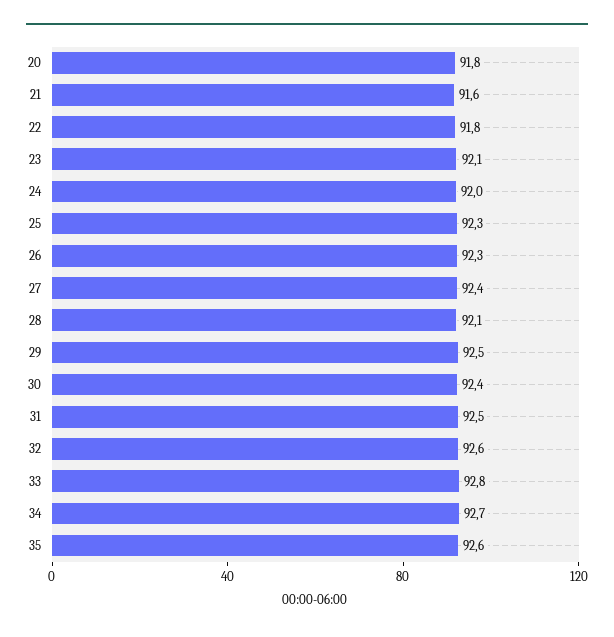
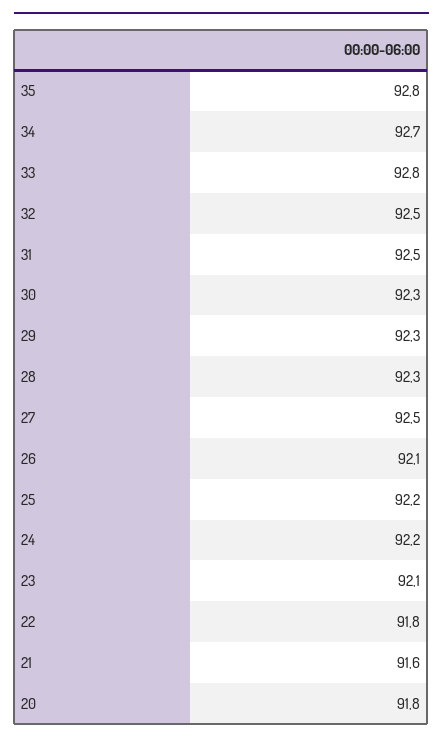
  {
    "20": 91.8,
    "21": 91.6,
    "22": 91.8,
    "23": 92.1,
-   "24": 92,
+   "24": 92.2,
-   "25": 92.3,
+   "25": 92.2,
-   "26": 92.3,
+   "26": 92.1,
-   "27": 92.4,
+   "27": 92.5,
-   "28": 92.1,
+   "28": 92.3,
-   "29": 92.5,
+   "29": 92.3,
-   "30": 92.4,
+   "30": 92.3,
    "31": 92.5,
-   "32": 92.6,
+   "32": 92.5,
    "33": 92.8,
    "34": 92.7,
-   "35": 92.6
+   "35": 92.8
  }

